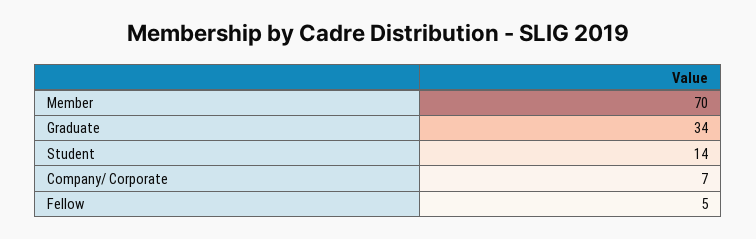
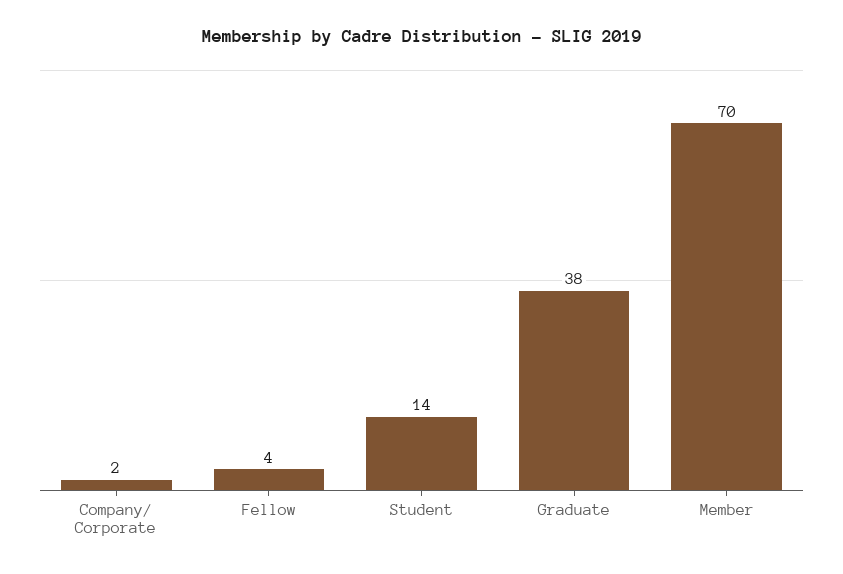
  {
    "Member": 70,
-   "Graduate": 34,
+   "Graduate": 38,
    "Student": 14,
-   "Company/ Corporate": 7,
+   "Company/ Corporate": 2,
-   "Fellow": 5
+   "Fellow": 4
  }

